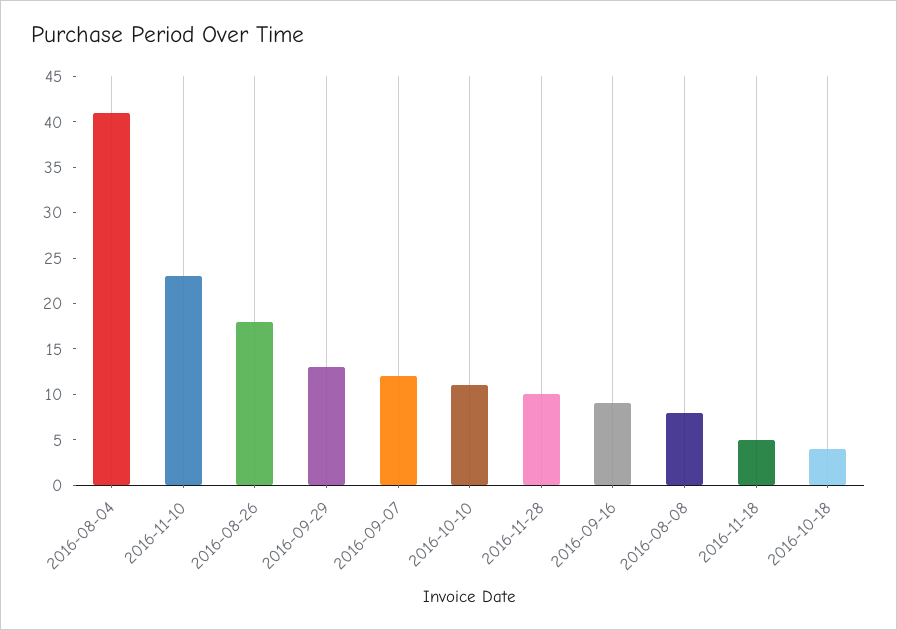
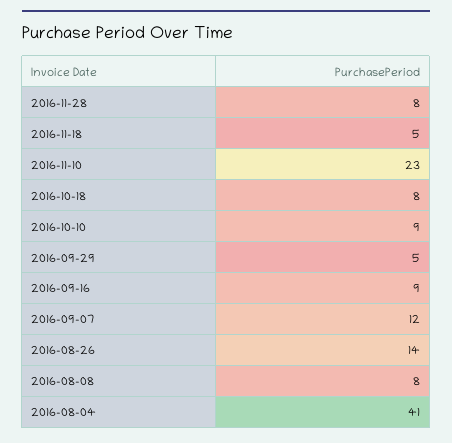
  {
    "2016-08-04": 41,
    "2016-11-10": 23,
-   "2016-08-26": 18,
+   "2016-08-26": 14,
-   "2016-09-29": 13,
+   "2016-09-29": 5,
    "2016-09-07": 12,
-   "2016-10-10": 11,
+   "2016-10-10": 9,
-   "2016-11-28": 10,
+   "2016-11-28": 8,
    "2016-09-16": 9,
    "2016-08-08": 8,
    "2016-11-18": 5,
-   "2016-10-18": 4
+   "2016-10-18": 8
  }

